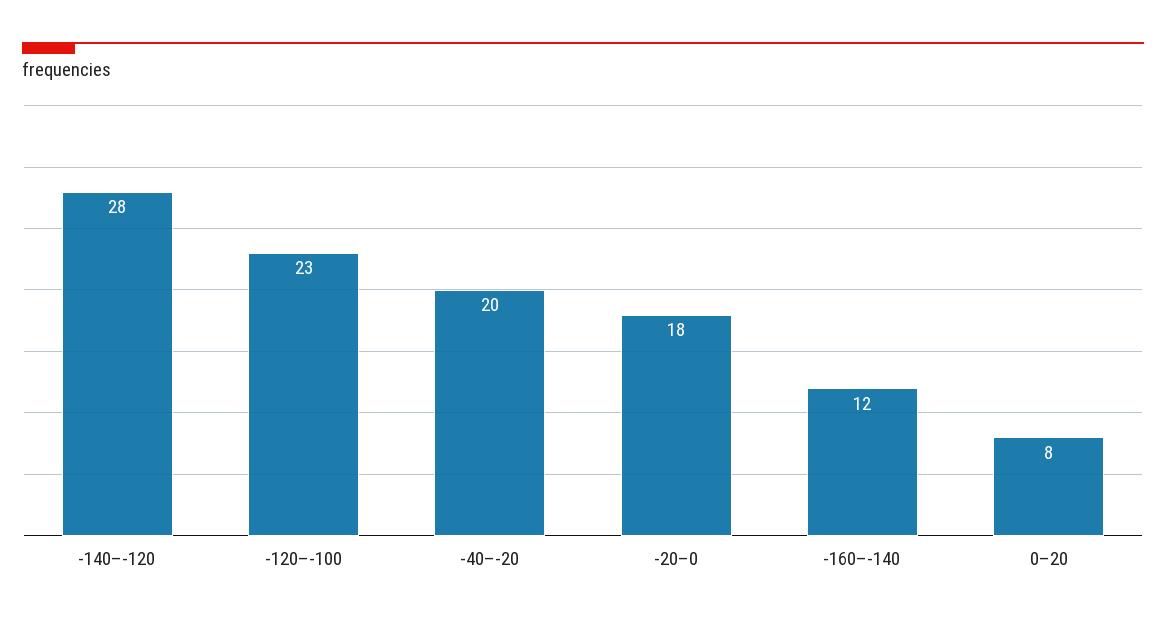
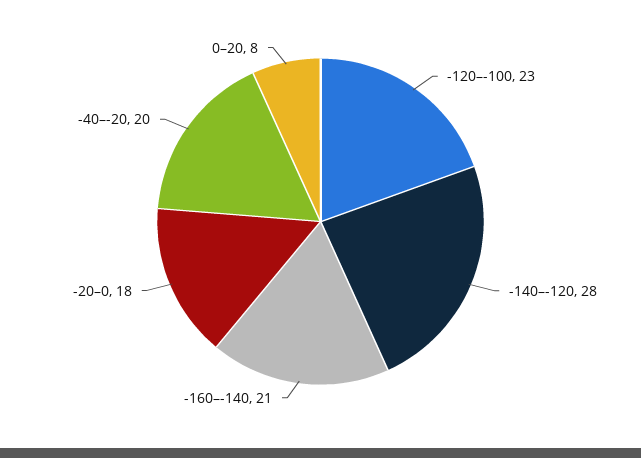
  {
    "-140–-120": 28,
    "-120–-100": 23,
    "-40–-20": 20,
    "-20–0": 18,
-   "-160–-140": 12,
+   "-160–-140": 21,
    "0–20": 8
  }

